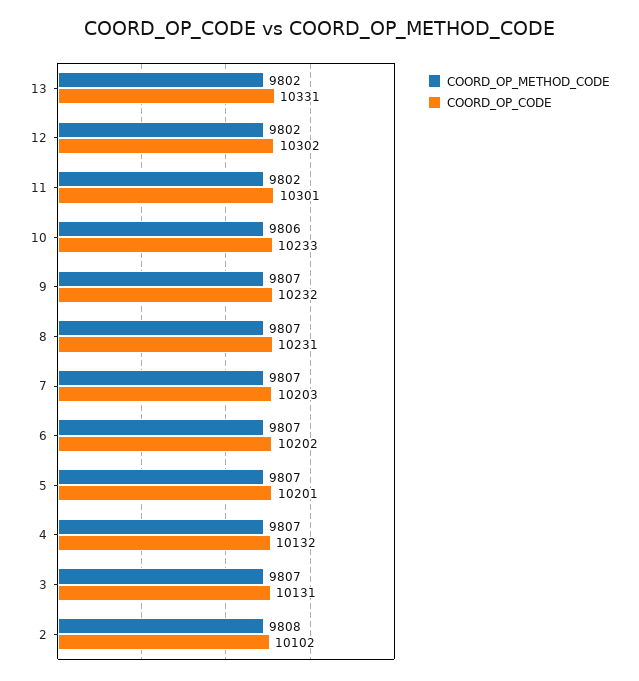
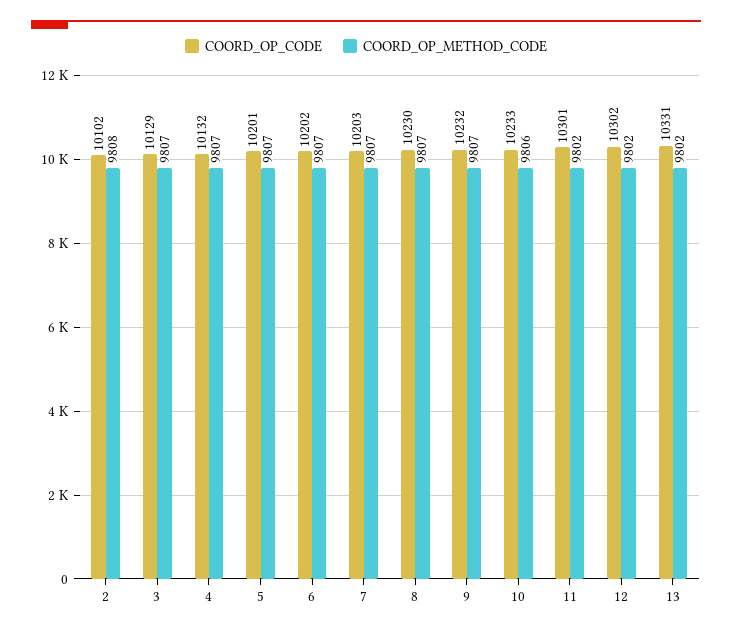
  {
    "COORD_OP_METHOD_CODE": {
      "13": 9802,
      "12": 9802,
      "11": 9802,
      "10": 9806,
      "9": 9807,
      "8": 9807,
      "7": 9807,
      "6": 9807,
      "5": 9807,
      "4": 9807,
      "3": 9807,
      "2": 9808
    },
    "COORD_OP_CODE": {
      "13": 10331,
      "12": 10302,
      "11": 10301,
      "10": 10233,
      "9": 10232,
-     "8": 10231,
+     "8": 10230,
      "7": 10203,
      "6": 10202,
      "5": 10201,
      "4": 10132,
-     "3": 10131,
+     "3": 10129,
      "2": 10102
    }
  }

